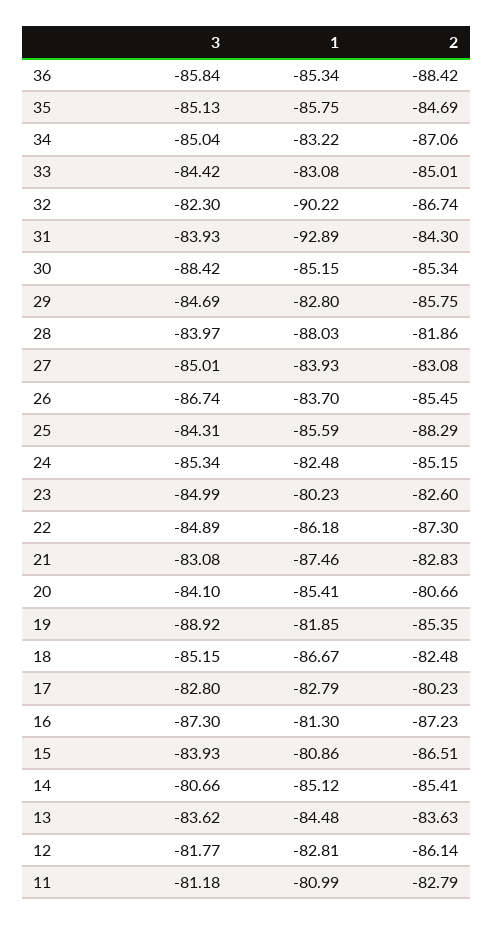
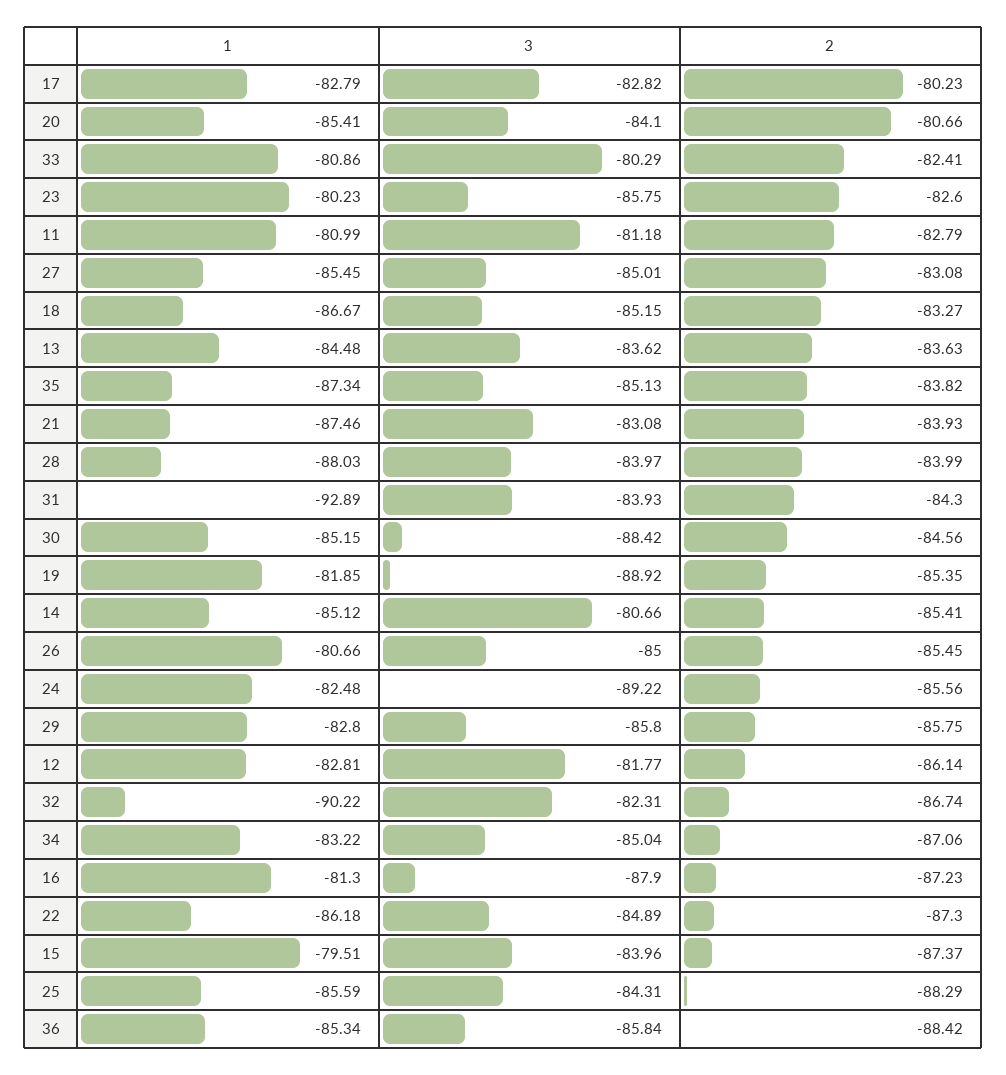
  {
    "3": {
      "36": -85.84,
      "35": -85.13,
      "34": -85.04,
-     "33": -84.42,
+     "33": -80.29,
-     "32": -82.3,
+     "32": -82.31,
      "31": -83.93,
      "30": -88.42,
-     "29": -84.69,
+     "29": -85.8,
      "28": -83.97,
      "27": -85.01,
-     "26": -86.74,
+     "26": -85,
      "25": -84.31,
-     "24": -85.34,
+     "24": -89.22,
-     "23": -84.99,
+     "23": -85.75,
      "22": -84.89,
      "21": -83.08,
      "20": -84.1,
      "19": -88.92,
      "18": -85.15,
-     "17": -82.8,
+     "17": -82.82,
-     "16": -87.3,
+     "16": -87.9,
-     "15": -83.93,
+     "15": -83.96,
      "14": -80.66,
      "13": -83.62,
      "12": -81.77,
      "11": -81.18
    },
    "1": {
      "36": -85.34,
-     "35": -85.75,
+     "35": -87.34,
      "34": -83.22,
-     "33": -83.08,
+     "33": -80.86,
      "32": -90.22,
      "31": -92.89,
      "30": -85.15,
      "29": -82.8,
      "28": -88.03,
-     "27": -83.93,
+     "27": -85.45,
-     "26": -83.7,
+     "26": -80.66,
      "25": -85.59,
      "24": -82.48,
      "23": -80.23,
      "22": -86.18,
      "21": -87.46,
      "20": -85.41,
      "19": -81.85,
      "18": -86.67,
      "17": -82.79,
      "16": -81.3,
-     "15": -80.86,
+     "15": -79.51,
      "14": -85.12,
      "13": -84.48,
      "12": -82.81,
      "11": -80.99
    },
    "2": {
      "36": -88.42,
-     "35": -84.69,
+     "35": -83.82,
      "34": -87.06,
-     "33": -85.01,
+     "33": -82.41,
      "32": -86.74,
      "31": -84.3,
-     "30": -85.34,
+     "30": -84.56,
      "29": -85.75,
-     "28": -81.86,
+     "28": -83.99,
      "27": -83.08,
      "26": -85.45,
      "25": -88.29,
-     "24": -85.15,
+     "24": -85.56,
      "23": -82.6,
      "22": -87.3,
-     "21": -82.83,
+     "21": -83.93,
      "20": -80.66,
      "19": -85.35,
-     "18": -82.48,
+     "18": -83.27,
      "17": -80.23,
      "16": -87.23,
-     "15": -86.51,
+     "15": -87.37,
      "14": -85.41,
      "13": -83.63,
      "12": -86.14,
      "11": -82.79
    }
  }

